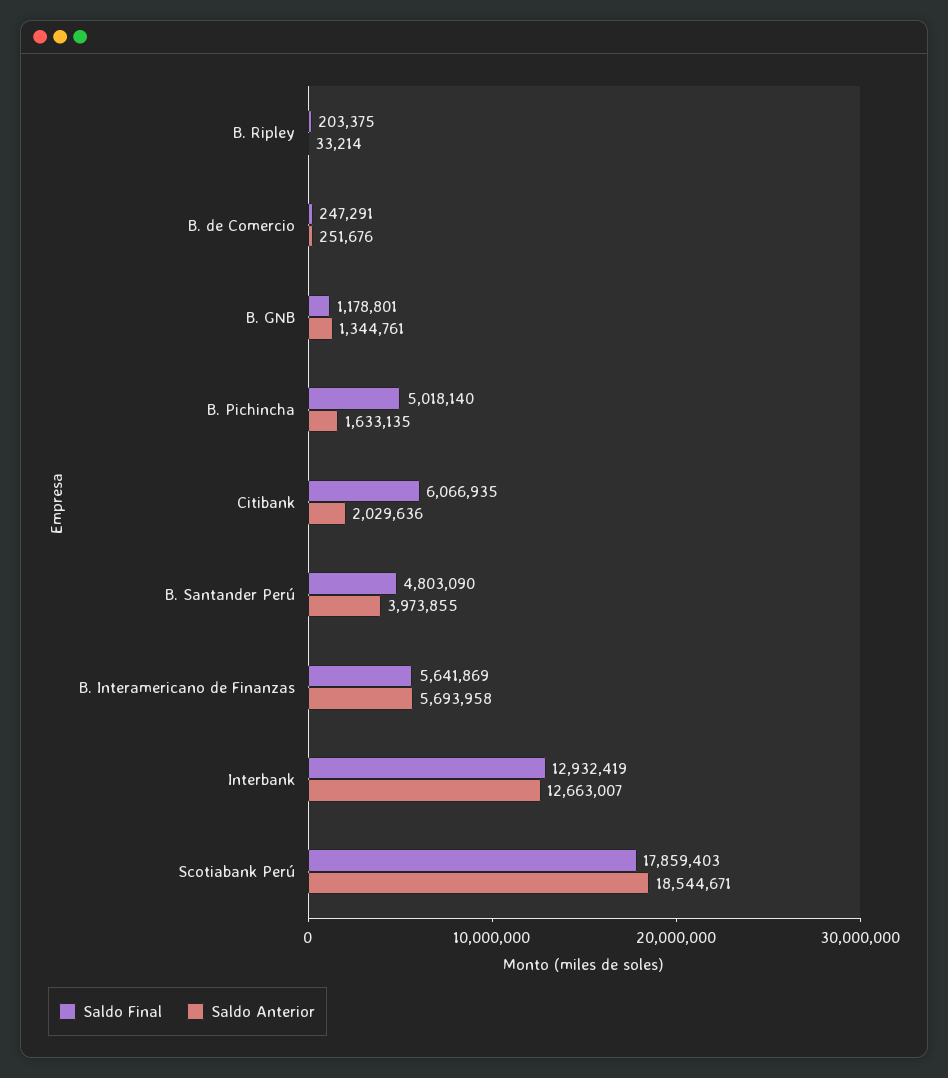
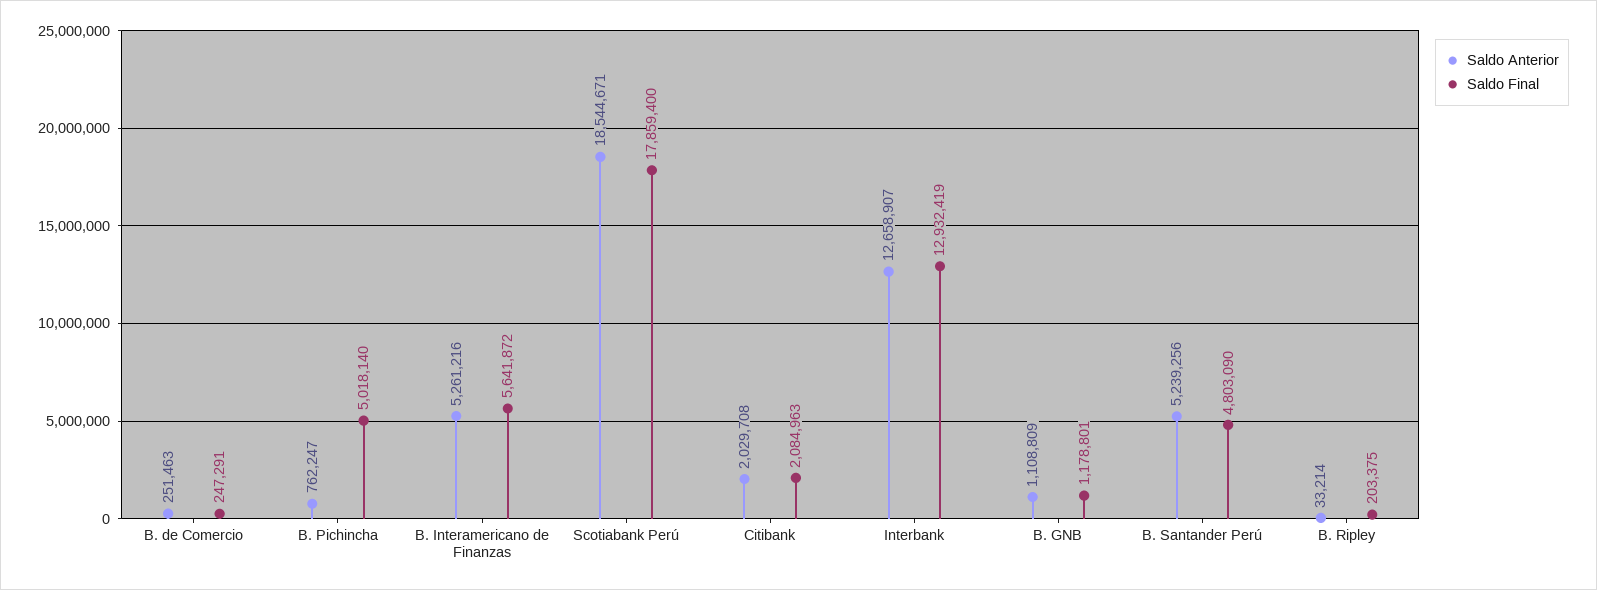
  {
    "Saldo Final": {
      "B. Ripley": 203375,
      "B. de Comercio": 247291,
      "B. GNB": 1178801,
      "B. Pichincha": 5018140,
-     "Citibank": 6066935,
+     "Citibank": 2084963,
      "B. Santander Perú": 4803090,
-     "B. Interamericano de Finanzas": 5641869,
+     "B. Interamericano de Finanzas": 5641872,
      "Interbank": 12932419,
-     "Scotiabank Perú": 17859403
+     "Scotiabank Perú": 17859400
    },
    "Saldo Anterior": {
      "B. Ripley": 33214,
-     "B. de Comercio": 251676,
+     "B. de Comercio": 251463,
-     "B. GNB": 1344761,
+     "B. GNB": 1108809,
-     "B. Pichincha": 1633135,
+     "B. Pichincha": 762247,
-     "Citibank": 2029636,
+     "Citibank": 2029708,
-     "B. Santander Perú": 3973855,
+     "B. Santander Perú": 5239256,
-     "B. Interamericano de Finanzas": 5693958,
+     "B. Interamericano de Finanzas": 5261216,
-     "Interbank": 12663007,
+     "Interbank": 12658907,
      "Scotiabank Perú": 18544671
    }
  }

